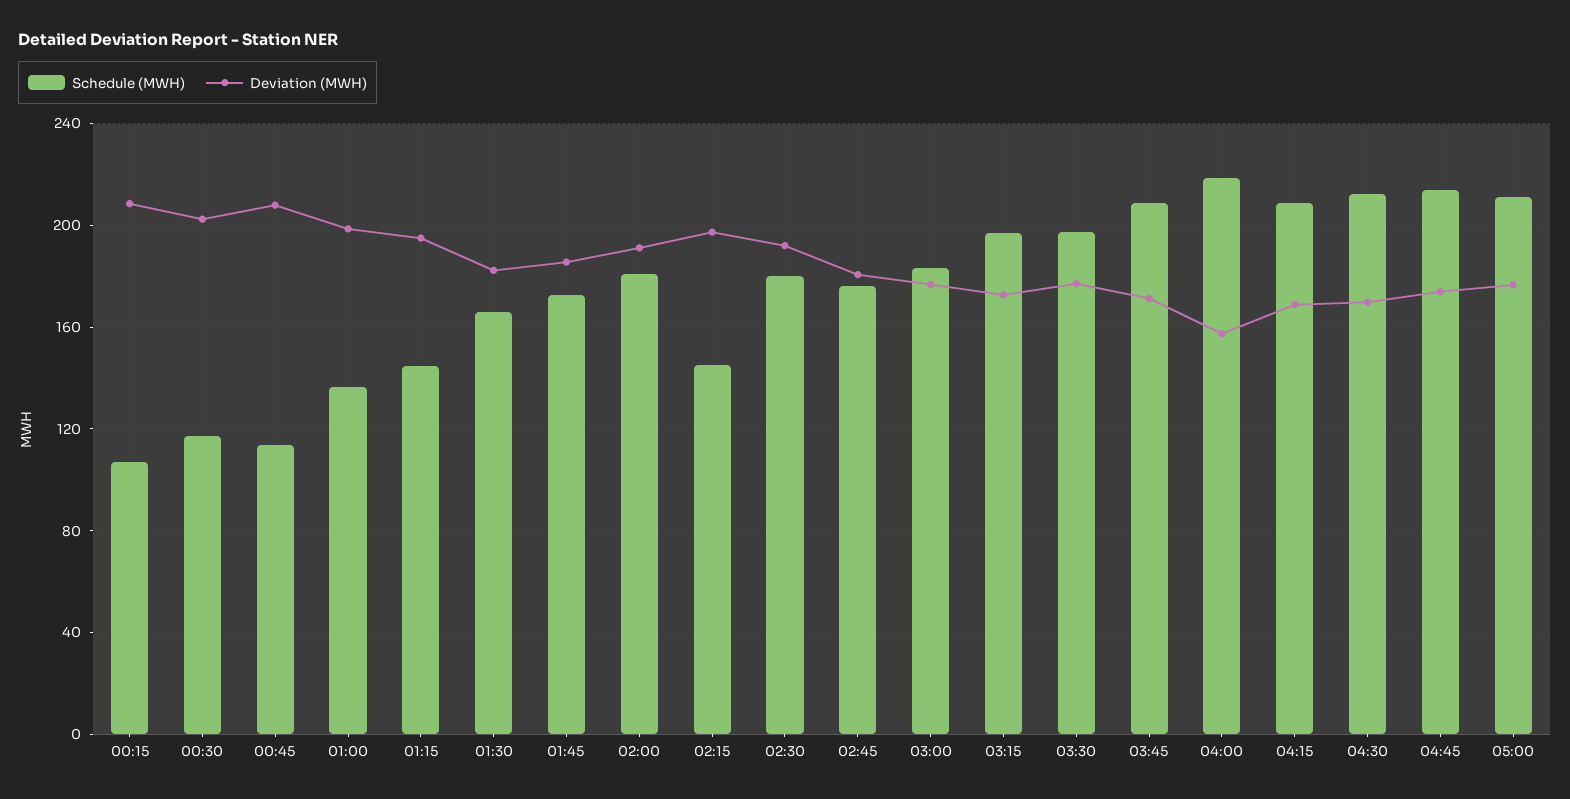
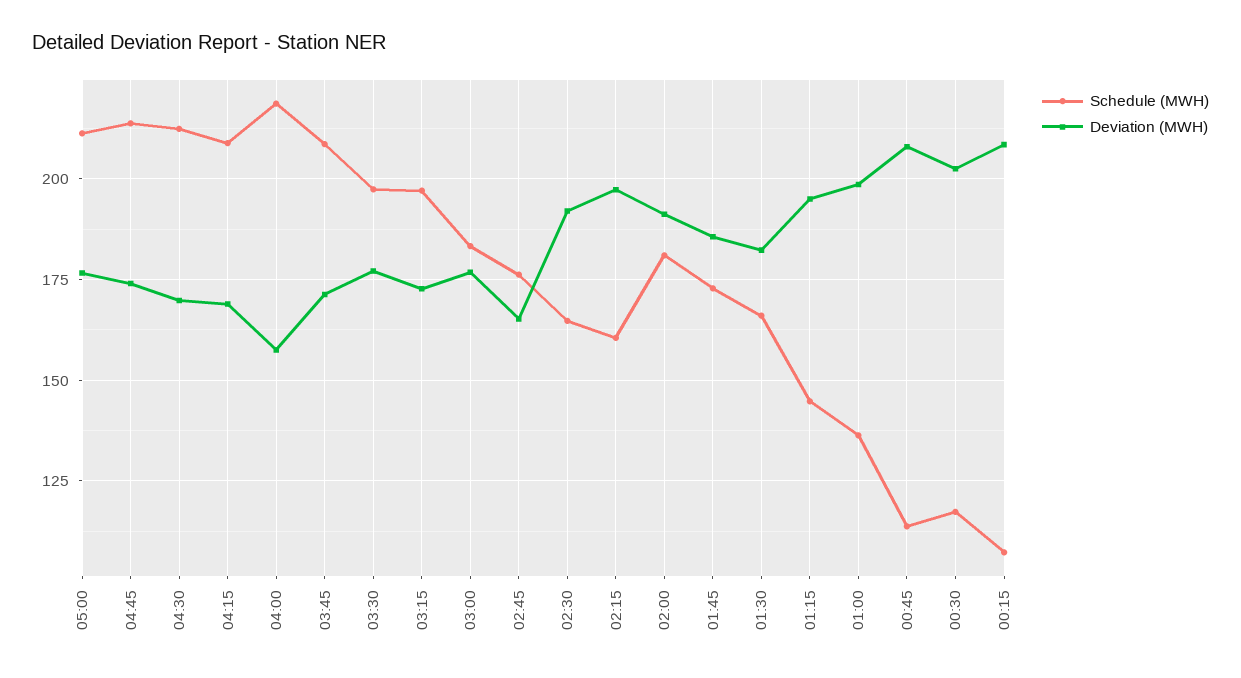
  {
    "Schedule (MWH)": {
      "00:15": 107.5,
      "00:30": 117.5,
      "00:45": 112.5,
      "01:00": 137.5,
      "01:15": 145,
      "01:30": 165,
      "01:45": 172.5,
      "02:00": 180,
-     "02:15": 145,
+     "02:15": 160,
-     "02:30": 180,
+     "02:30": 165,
      "02:45": 175,
      "03:00": 182.5,
      "03:15": 197.5,
      "03:30": 197.5,
      "03:45": 207.5,
      "04:00": 217.5,
      "04:15": 210,
      "04:30": 212.5,
      "04:45": 215,
      "05:00": 212.5
    },
    "Deviation (MWH)": {
      "00:15": 207.5,
      "00:30": 202.5,
      "00:45": 207.5,
      "01:00": 197.5,
      "01:15": 195,
      "01:30": 182.5,
      "01:45": 185,
      "02:00": 190,
      "02:15": 197.5,
      "02:30": 192.5,
-     "02:45": 180,
+     "02:45": 165,
      "03:00": 177.5,
      "03:15": 172.5,
      "03:30": 177.5,
      "03:45": 172.5,
      "04:00": 157.5,
      "04:15": 170,
      "04:30": 170,
      "04:45": 175,
      "05:00": 177.5
    }
  }

